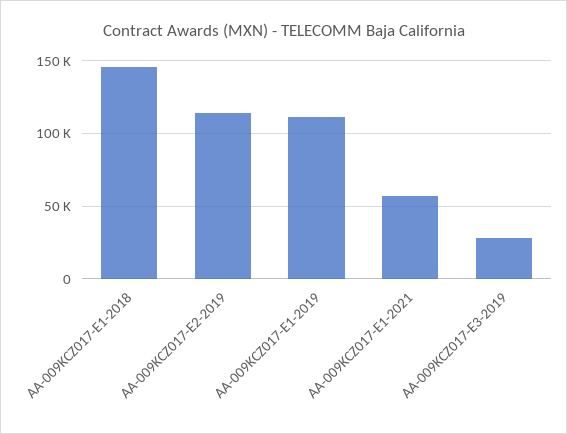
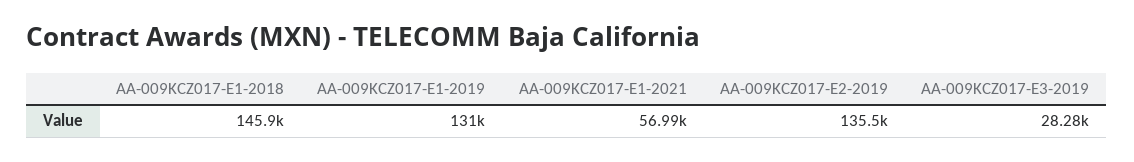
  {
    "AA-009KCZ017-E1-2018": 145900,
-   "AA-009KCZ017-E2-2019": 115000,
+   "AA-009KCZ017-E2-2019": 135500,
-   "AA-009KCZ017-E1-2019": 110000,
+   "AA-009KCZ017-E1-2019": 131000,
    "AA-009KCZ017-E1-2021": 56990,
    "AA-009KCZ017-E3-2019": 28280
  }

